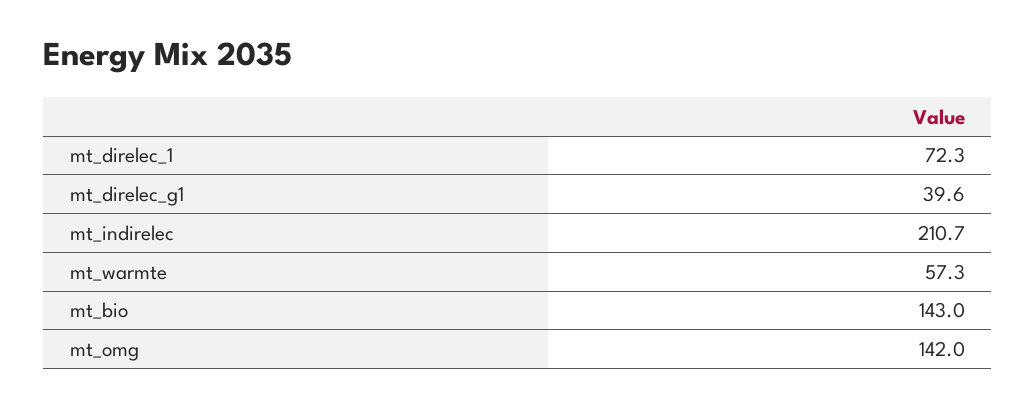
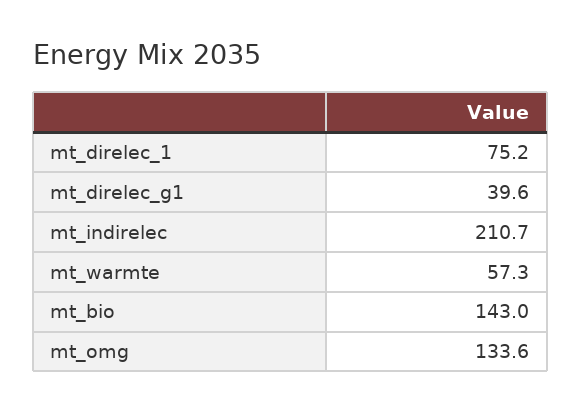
  {
-   "mt_direlec_1": 72.3,
+   "mt_direlec_1": 75.2,
    "mt_direlec_g1": 39.6,
    "mt_indirelec": 210.7,
    "mt_warmte": 57.3,
    "mt_bio": 143,
-   "mt_omg": 142
+   "mt_omg": 133.6
  }

